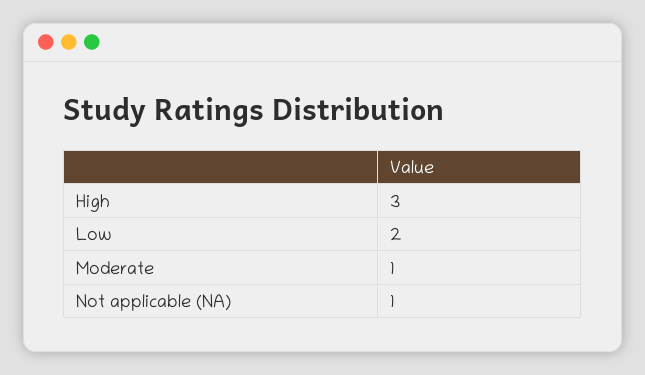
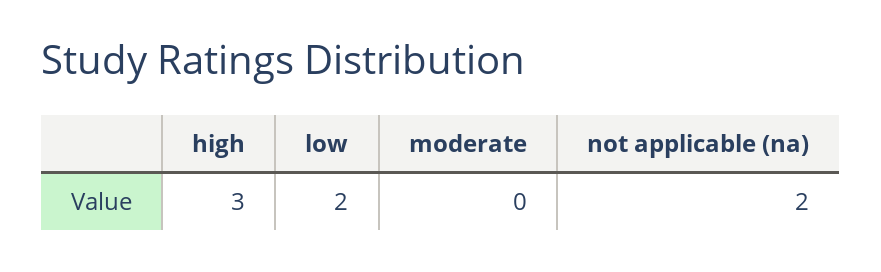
  {
    "High": 3,
    "Low": 2,
-   "Moderate": 1,
+   "Moderate": 0,
-   "Not applicable (NA)": 1
+   "Not applicable (NA)": 2
  }

